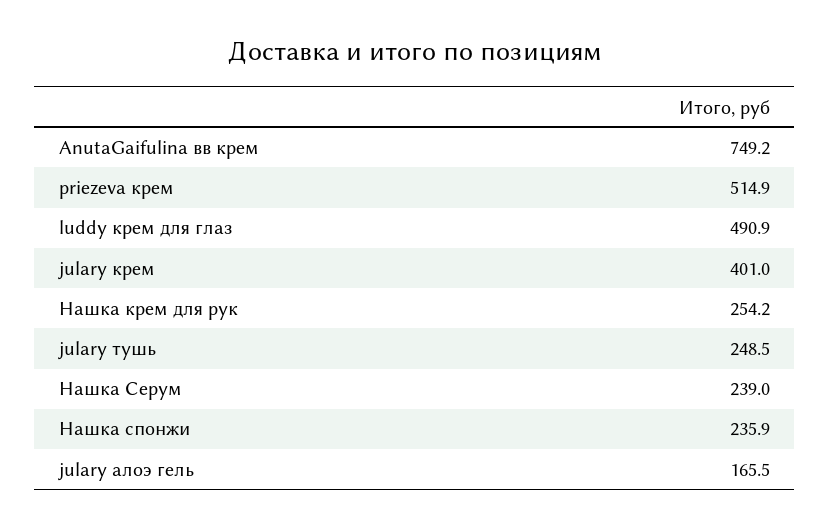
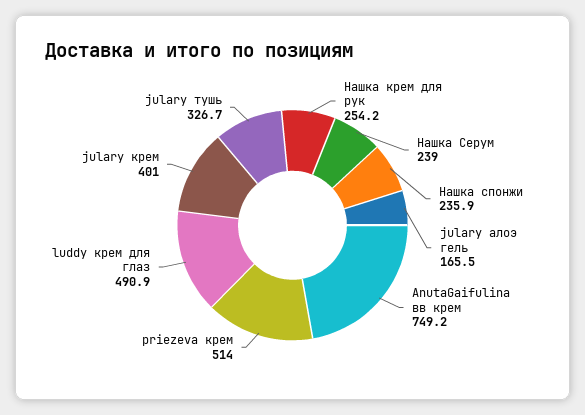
  {
    "AnutaGaifulina вв крем": 749.2,
-   "priezeva крем": 514.9,
+   "priezeva крем": 514,
    "luddy крем для глаз": 490.9,
    "julary крем": 401,
    "Нашка крем для рук": 254.2,
-   "julary тушь": 248.5,
+   "julary тушь": 326.7,
    "Нашка Серум": 239,
    "Нашка спонжи": 235.9,
    "julary алоэ гель": 165.5
  }

